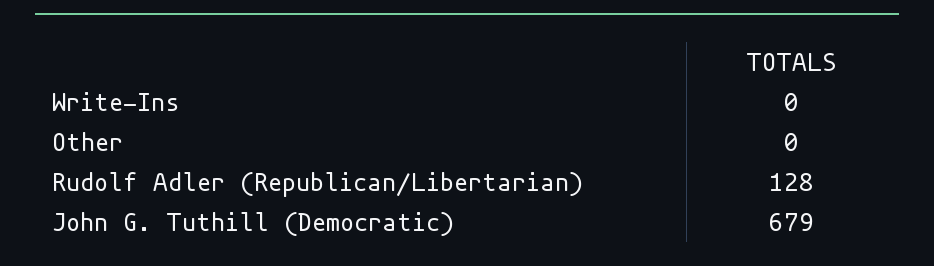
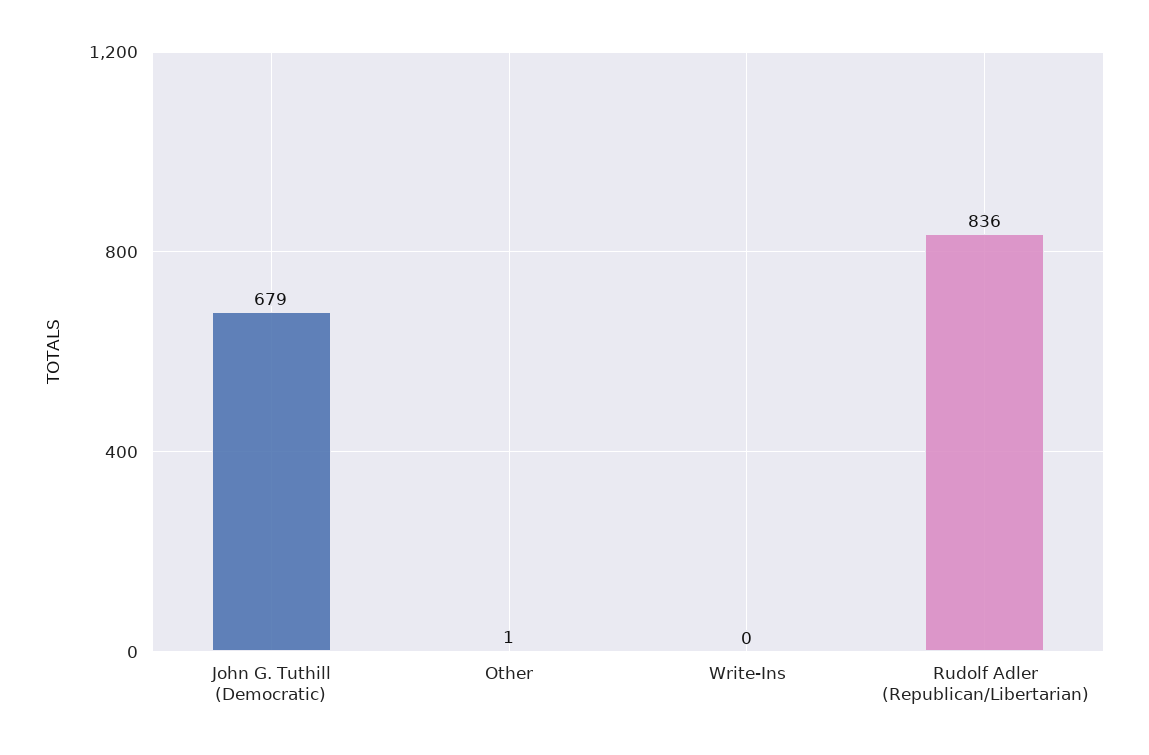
  {
    "Write-Ins": 0,
-   "Other": 0,
+   "Other": 1,
-   "Rudolf Adler (Republican/Libertarian)": 128,
+   "Rudolf Adler (Republican/Libertarian)": 836,
    "John G. Tuthill (Democratic)": 679
  }

